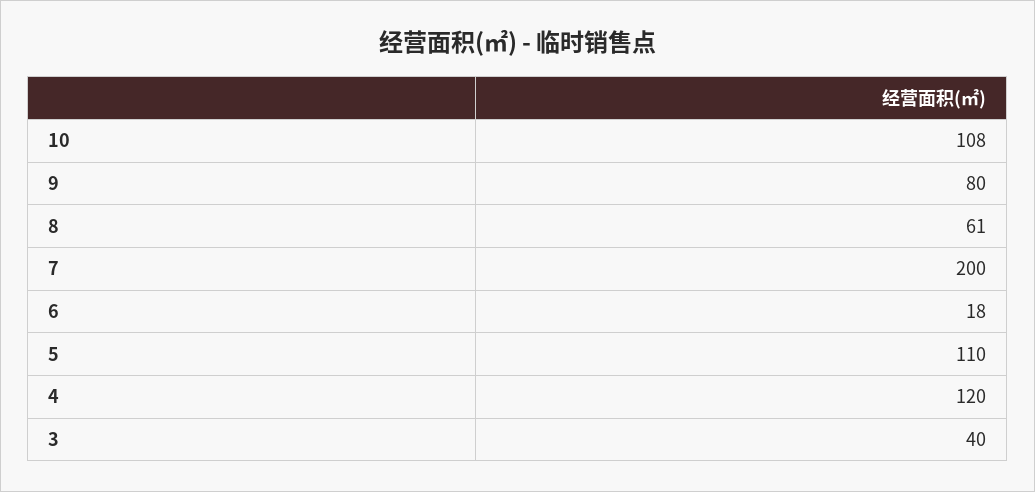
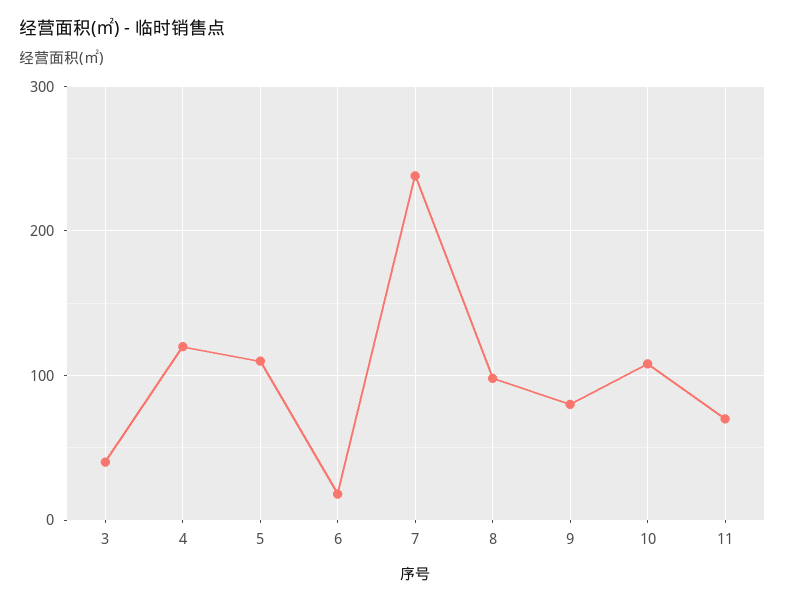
  {
    "10": 108,
    "9": 80,
-   "8": 61,
+   "8": 100,
-   "7": 200,
+   "7": 240,
    "6": 18,
    "5": 110,
    "4": 120,
-   "3": 40
+   "3": 40,
+   "11": 70
  }

